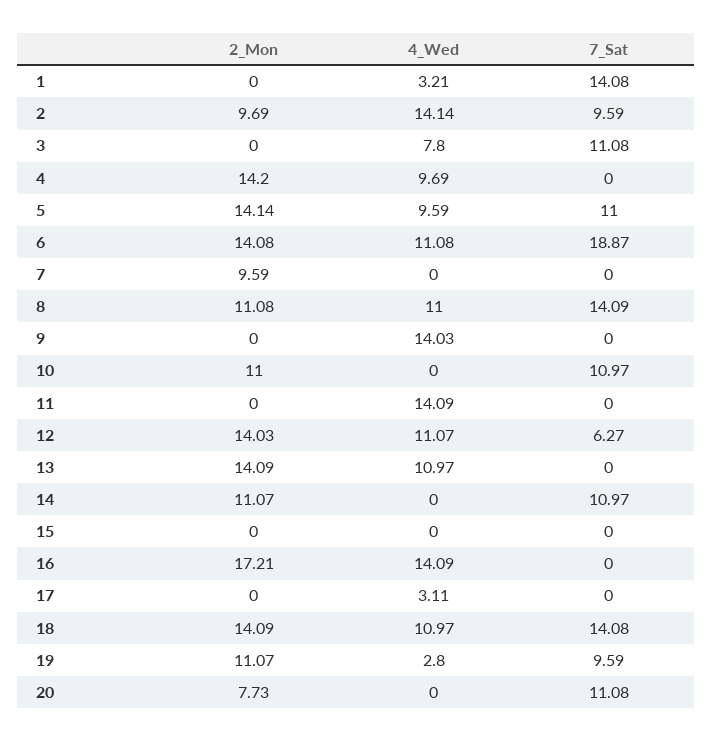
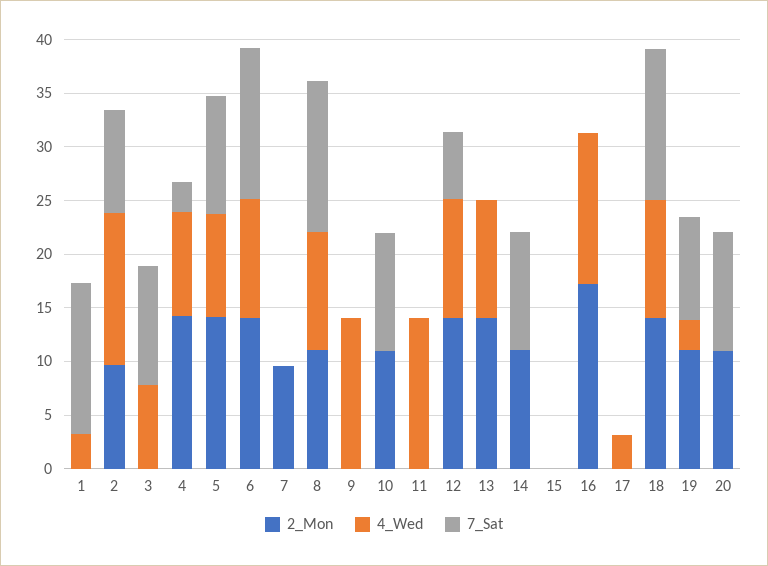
  {
    "2_Mon": {
      "1": 0,
      "2": 9.69,
      "3": 0,
      "4": 14.2,
      "5": 14.14,
      "6": 14.08,
      "7": 9.59,
      "8": 11.08,
      "9": 0,
      "10": 11,
      "11": 0,
      "12": 14.03,
      "13": 14.09,
      "14": 11.07,
      "15": 0,
      "16": 17.21,
      "17": 0,
      "18": 14.09,
      "19": 11.07,
-     "20": 7.73
+     "20": 11
    },
    "4_Wed": {
      "1": 3.21,
      "2": 14.14,
      "3": 7.8,
      "4": 9.69,
      "5": 9.59,
      "6": 11.08,
      "7": 0,
      "8": 11,
      "9": 14.03,
      "10": 0,
      "11": 14.09,
      "12": 11.07,
      "13": 10.97,
      "14": 0,
      "15": 0,
      "16": 14.09,
      "17": 3.11,
      "18": 10.97,
      "19": 2.8,
      "20": 0
    },
    "7_Sat": {
      "1": 14.08,
      "2": 9.59,
      "3": 11.08,
-     "4": 0,
+     "4": 3,
      "5": 11,
-     "6": 18.87,
+     "6": 14,
      "7": 0,
      "8": 14.09,
      "9": 0,
      "10": 10.97,
      "11": 0,
      "12": 6.27,
      "13": 0,
      "14": 10.97,
      "15": 0,
      "16": 0,
      "17": 0,
      "18": 14.08,
      "19": 9.59,
      "20": 11.08
    }
  }

